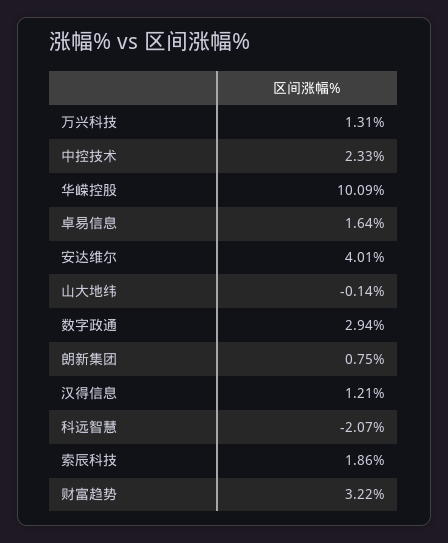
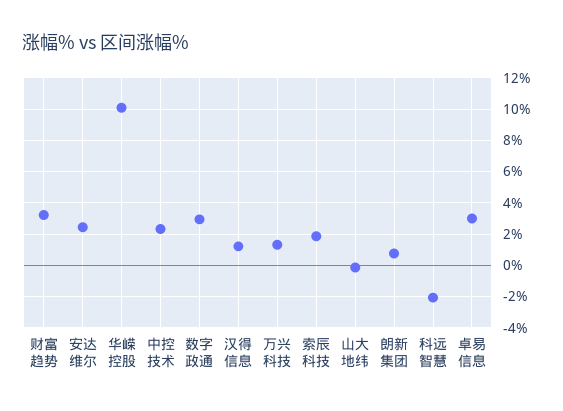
  {
    "万兴科技": 1.31,
    "中控技术": 2.33,
    "华嵘控股": 10.09,
-   "卓易信息": 1.64,
+   "卓易信息": 3,
-   "安达维尔": 4.01,
+   "安达维尔": 2.5,
    "山大地纬": -0.14,
    "数字政通": 2.94,
    "朗新集团": 0.75,
    "汉得信息": 1.21,
    "科远智慧": -2.07,
    "索辰科技": 1.86,
    "财富趋势": 3.22
  }

